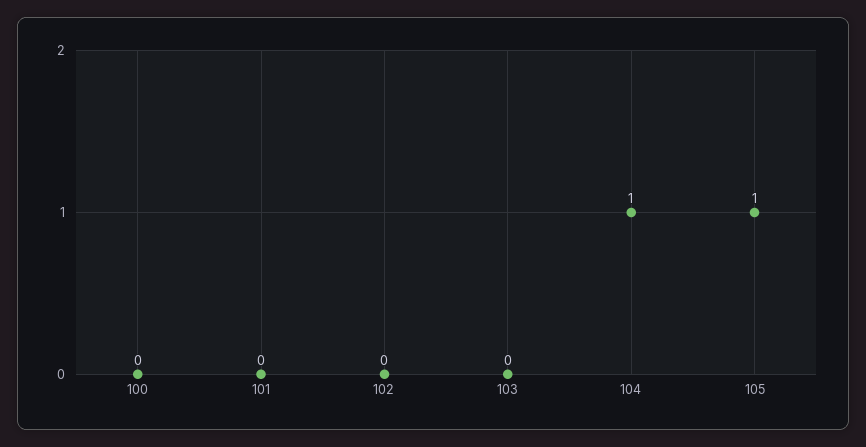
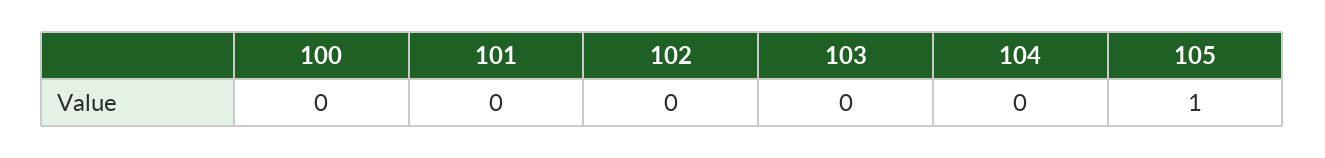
  {
    "100": 0,
    "101": 0,
    "102": 0,
    "103": 0,
-   "104": 1,
+   "104": 0,
    "105": 1
  }

